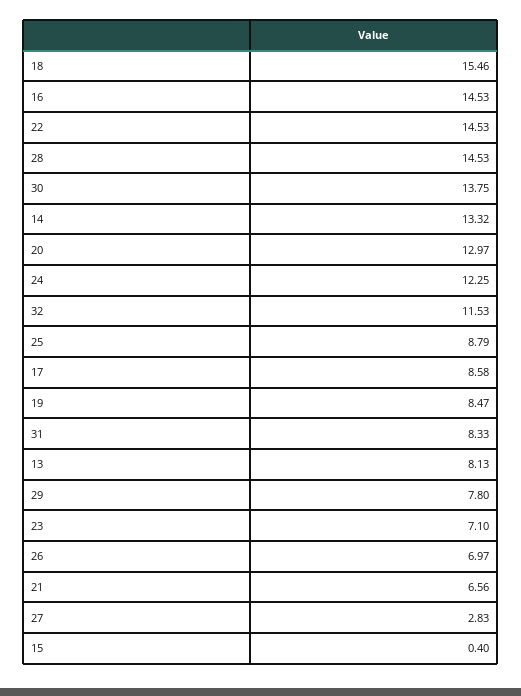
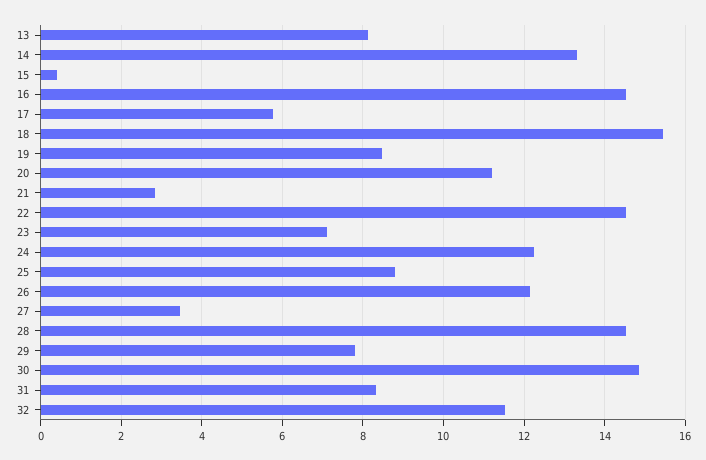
  {
    "18": 15.46,
    "16": 14.53,
    "22": 14.53,
    "28": 14.53,
-   "30": 13.75,
+   "30": 14.8,
    "14": 13.32,
-   "20": 12.97,
+   "20": 11.2,
    "24": 12.25,
    "32": 11.53,
    "25": 8.79,
-   "17": 8.58,
+   "17": 5.8,
    "19": 8.47,
    "31": 8.33,
    "13": 8.13,
    "29": 7.8,
    "23": 7.1,
-   "26": 6.97,
+   "26": 12.2,
-   "21": 6.56,
+   "21": 2.8,
-   "27": 2.83,
+   "27": 3.4,
    "15": 0.4
  }

